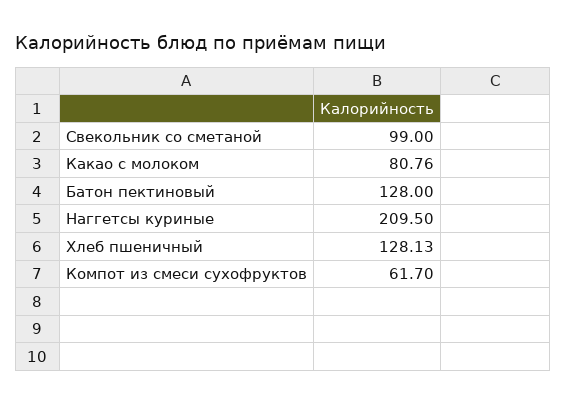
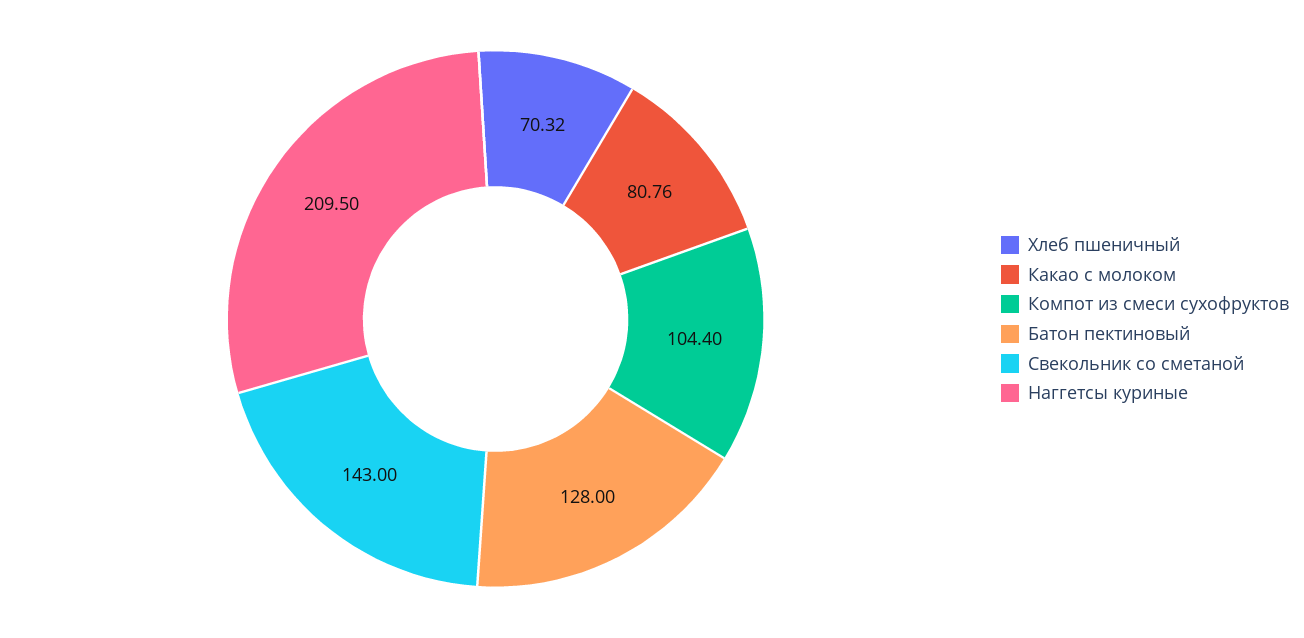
  {
-   "Свекольник со сметаной": 99,
+   "Свекольник со сметаной": 143,
    "Какао с молоком": 80.76,
    "Батон пектиновый": 128,
    "Наггетсы куриные": 209.5,
-   "Хлеб пшеничный": 128.13,
+   "Хлеб пшеничный": 70.32,
-   "Компот из смеси сухофруктов": 61.7
+   "Компот из смеси сухофруктов": 104.4
  }

